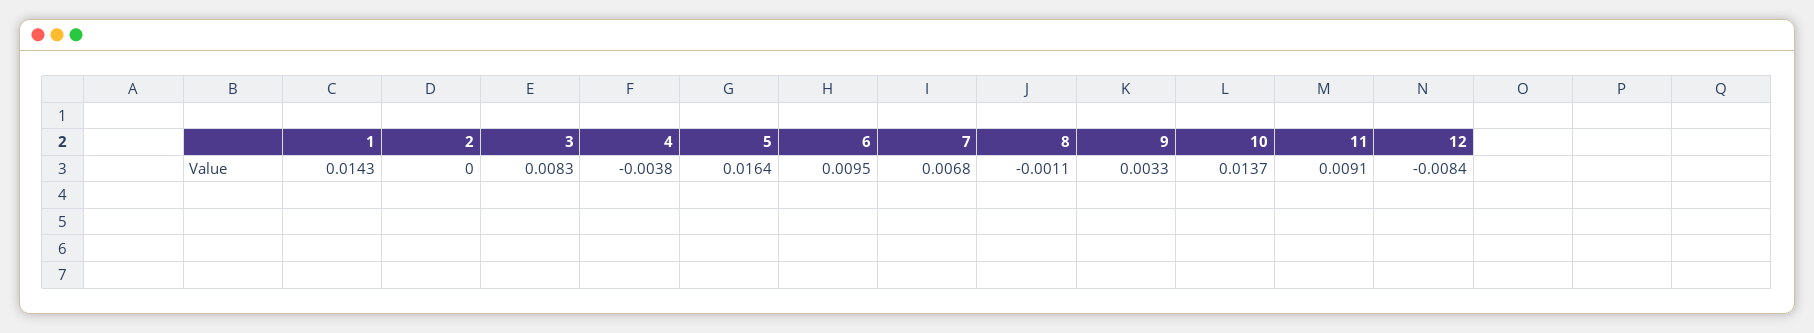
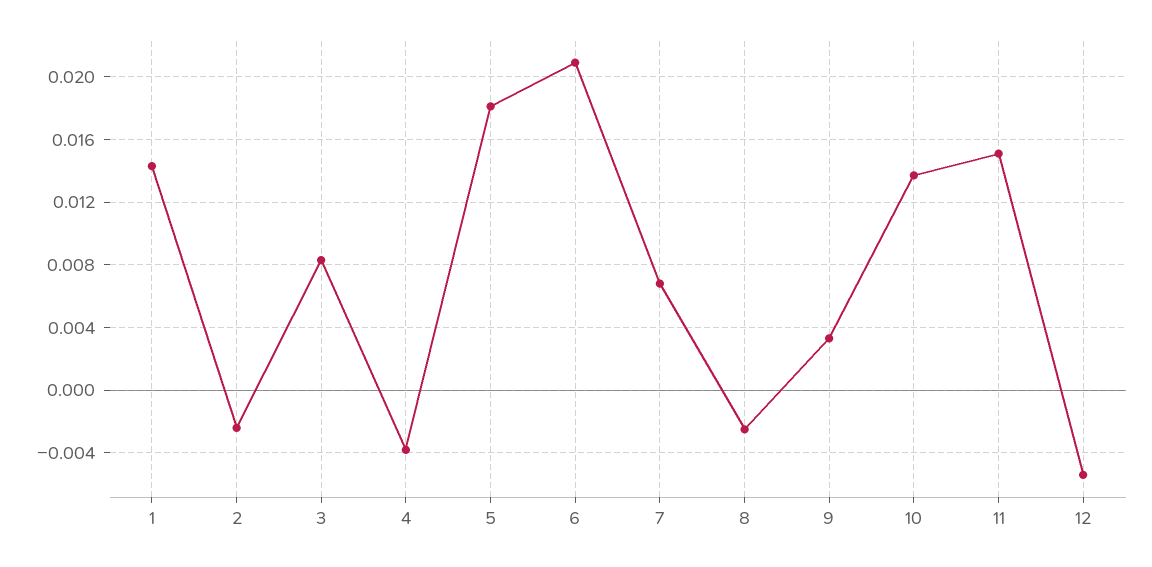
  {
    "1": 0.0143,
-   "2": 0,
+   "2": -0.0025,
    "3": 0.0083,
    "4": -0.0038,
-   "5": 0.0164,
+   "5": 0.018,
-   "6": 0.0095,
+   "6": 0.021,
    "7": 0.0068,
-   "8": -0.0011,
+   "8": -0.0025,
    "9": 0.0033,
    "10": 0.0137,
-   "11": 0.0091,
+   "11": 0.015,
-   "12": -0.0084
+   "12": -0.0055
  }

